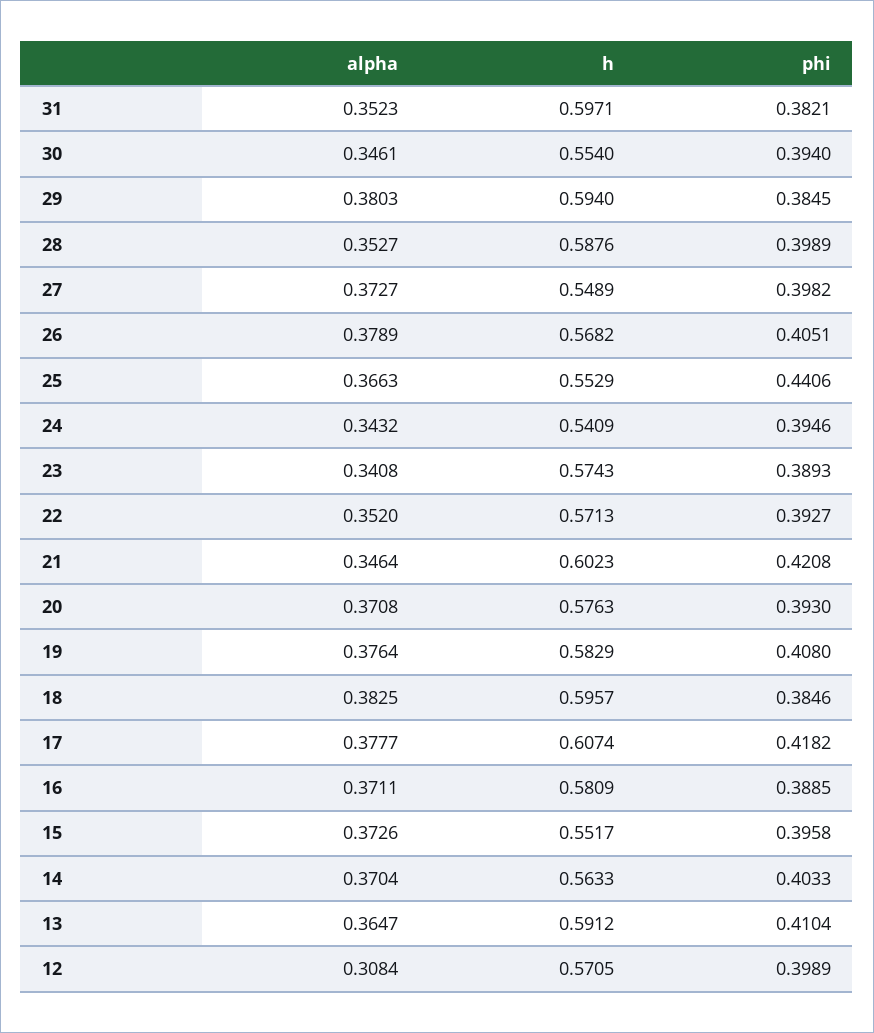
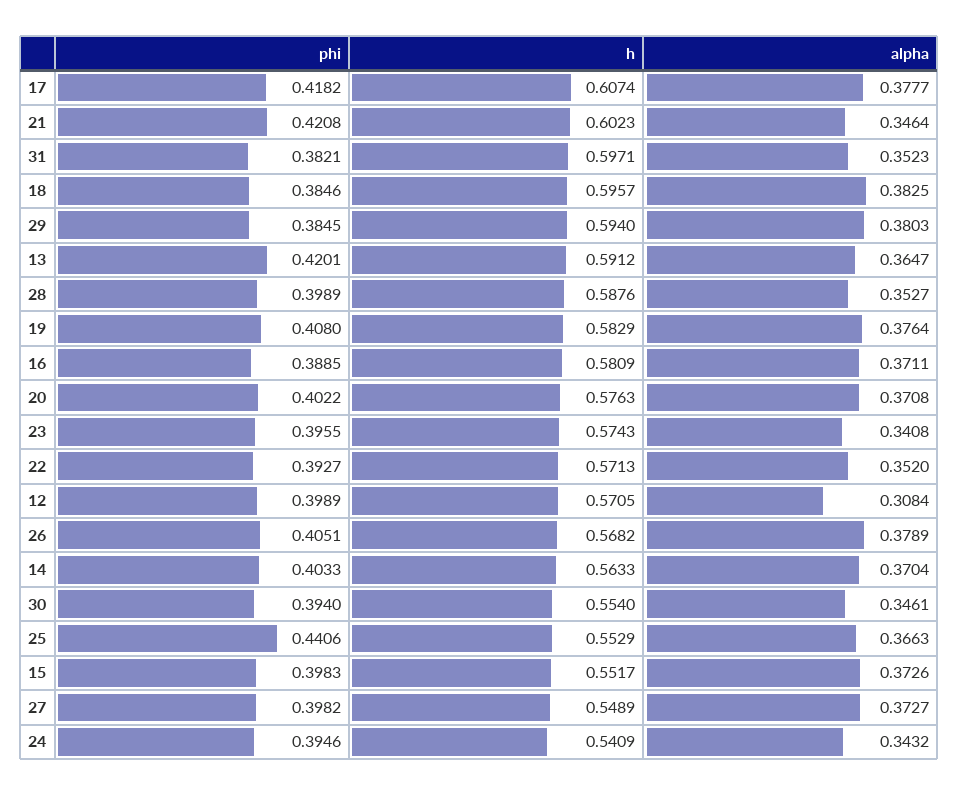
  {
    "alpha": {
      "31": 0.3523,
      "30": 0.3461,
      "29": 0.3803,
      "28": 0.3527,
      "27": 0.3727,
      "26": 0.3789,
      "25": 0.3663,
      "24": 0.3432,
      "23": 0.3408,
      "22": 0.352,
      "21": 0.3464,
      "20": 0.3708,
      "19": 0.3764,
      "18": 0.3825,
      "17": 0.3777,
      "16": 0.3711,
      "15": 0.3726,
      "14": 0.3704,
      "13": 0.3647,
      "12": 0.3084
    },
    "h": {
      "31": 0.5971,
      "30": 0.554,
      "29": 0.594,
      "28": 0.5876,
      "27": 0.5489,
      "26": 0.5682,
      "25": 0.5529,
      "24": 0.5409,
      "23": 0.5743,
      "22": 0.5713,
      "21": 0.6023,
      "20": 0.5763,
      "19": 0.5829,
      "18": 0.5957,
      "17": 0.6074,
      "16": 0.5809,
      "15": 0.5517,
      "14": 0.5633,
      "13": 0.5912,
      "12": 0.5705
    },
    "phi": {
      "31": 0.3821,
      "30": 0.394,
      "29": 0.3845,
      "28": 0.3989,
      "27": 0.3982,
      "26": 0.4051,
      "25": 0.4406,
      "24": 0.3946,
-     "23": 0.3893,
+     "23": 0.3955,
      "22": 0.3927,
      "21": 0.4208,
-     "20": 0.393,
+     "20": 0.4022,
      "19": 0.408,
      "18": 0.3846,
      "17": 0.4182,
      "16": 0.3885,
-     "15": 0.3958,
+     "15": 0.3983,
      "14": 0.4033,
-     "13": 0.4104,
+     "13": 0.4201,
      "12": 0.3989
    }
  }

